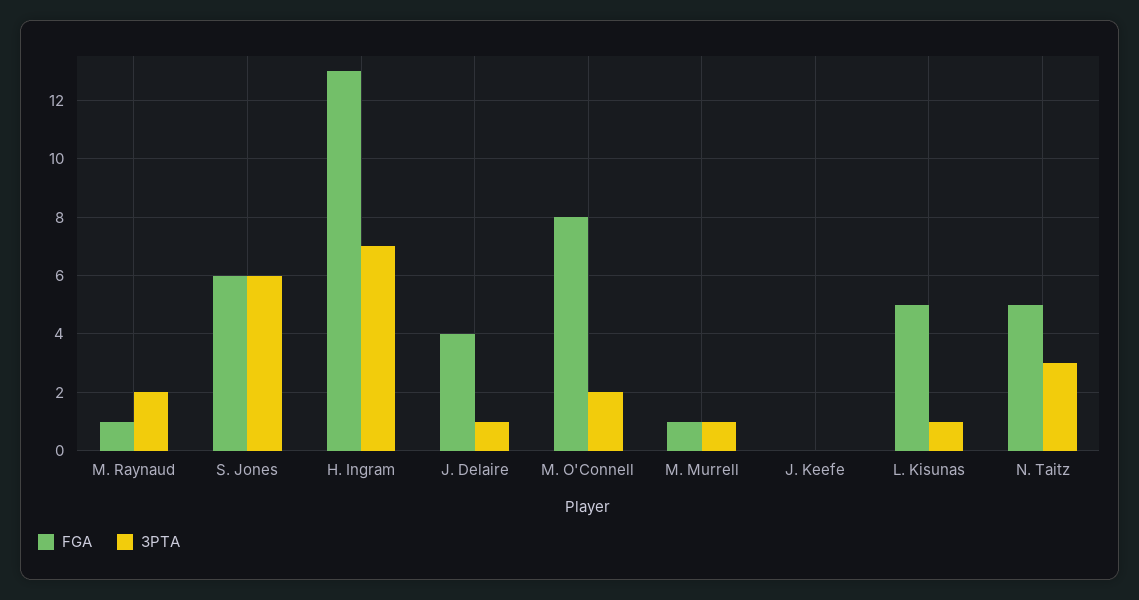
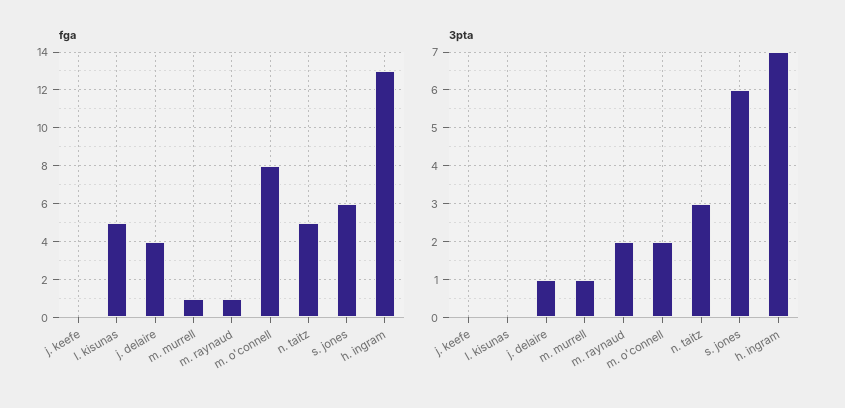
  {
    "FGA": {
      "M. Raynaud": 1,
      "S. Jones": 6,
      "H. Ingram": 13,
      "J. Delaire": 4,
      "M. O'Connell": 8,
      "M. Murrell": 1,
      "J. Keefe": 0,
      "L. Kisunas": 5,
      "N. Taitz": 5
    },
    "3PTA": {
      "M. Raynaud": 2,
      "S. Jones": 6,
      "H. Ingram": 7,
      "J. Delaire": 1,
      "M. O'Connell": 2,
      "M. Murrell": 1,
      "J. Keefe": 0,
-     "L. Kisunas": 1,
+     "L. Kisunas": 0,
      "N. Taitz": 3
    }
  }

